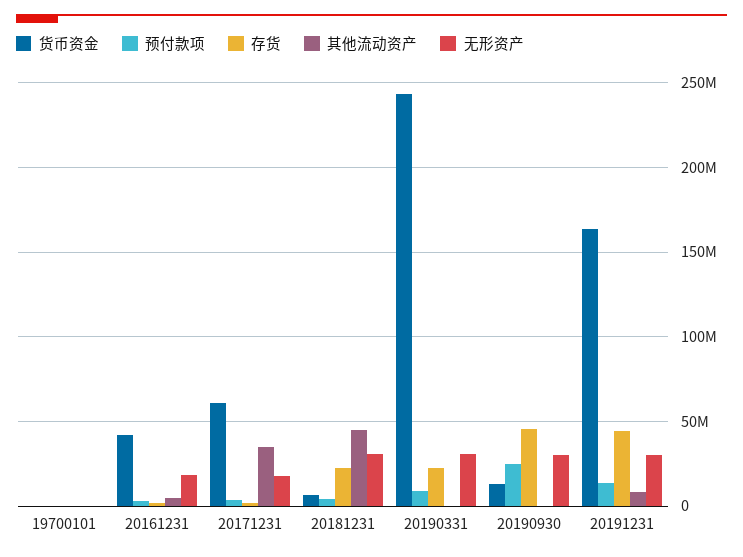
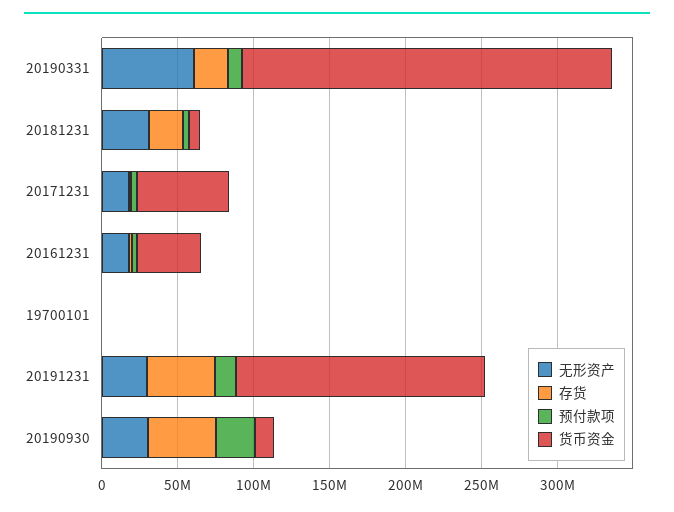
  {
    "货币资金": {
      "19700101": 0,
      "20161231": 40000000,
      "20171231": 60000000,
      "20181231": 5000000,
      "20190331": 245000000,
      "20190930": 15000000,
      "20191231": 165000000
    },
    "预付款项": {
      "19700101": 0,
      "20161231": 5000000,
      "20171231": 5000000,
      "20181231": 5000000,
      "20190331": 10000000,
      "20190930": 25000000,
      "20191231": 15000000
    },
    "存货": {
      "19700101": 0,
      "20161231": 0,
      "20171231": 0,
      "20181231": 20000000,
      "20190331": 25000000,
      "20190930": 45000000,
      "20191231": 45000000
    },
-   "其他流动资产": {
-     "19700101": 0,
-     "20161231": 5000000,
-     "20171231": 35000000,
-     "20181231": 45000000,
-     "20190331": 0,
-     "20190930": 0,
-     "20191231": 10000000
-   },
    "无形资产": {
      "19700101": 0,
      "20161231": 20000000,
      "20171231": 20000000,
      "20181231": 30000000,
-     "20190331": 30000000,
+     "20190331": 60000000,
      "20190930": 30000000,
      "20191231": 30000000
    }
  }

